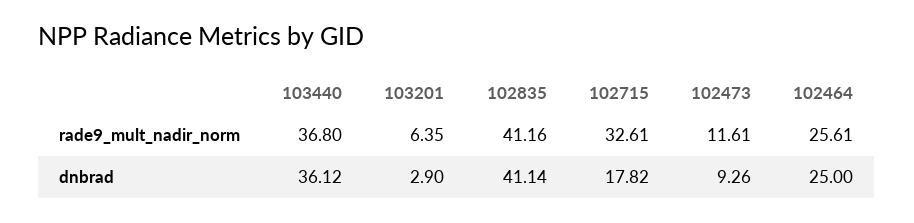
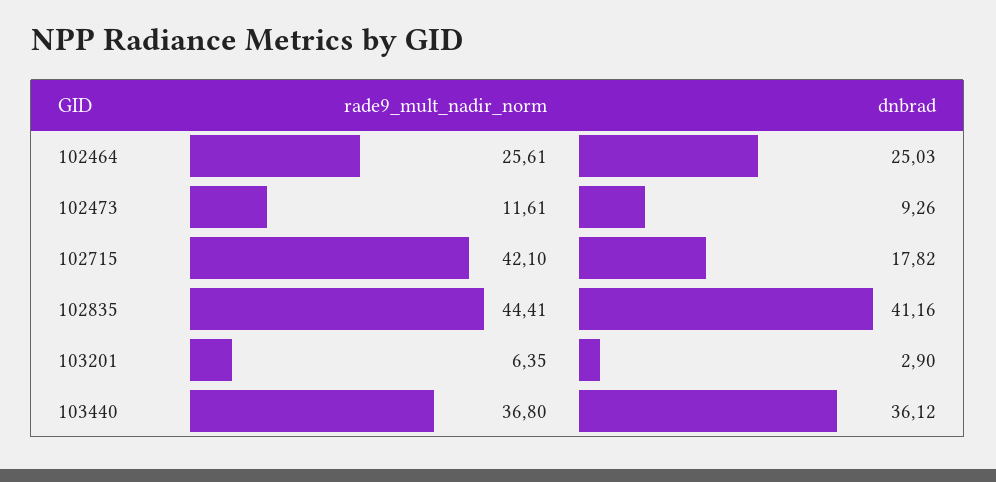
  {
    "103440": {
      "rade9_mult_nadir_norm": 36.8,
      "dnbrad": 36.12
    },
    "103201": {
      "rade9_mult_nadir_norm": 6.35,
      "dnbrad": 2.9
    },
    "102835": {
-     "rade9_mult_nadir_norm": 41.16,
+     "rade9_mult_nadir_norm": 44.41,
-     "dnbrad": 41.14
+     "dnbrad": 41.16
    },
    "102715": {
-     "rade9_mult_nadir_norm": 32.61,
+     "rade9_mult_nadir_norm": 42.1,
      "dnbrad": 17.82
    },
    "102473": {
      "rade9_mult_nadir_norm": 11.61,
      "dnbrad": 9.26
    },
    "102464": {
      "rade9_mult_nadir_norm": 25.61,
-     "dnbrad": 25
+     "dnbrad": 25.03
    }
  }

